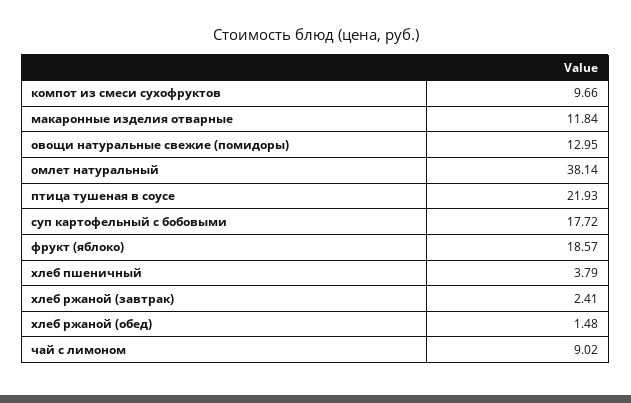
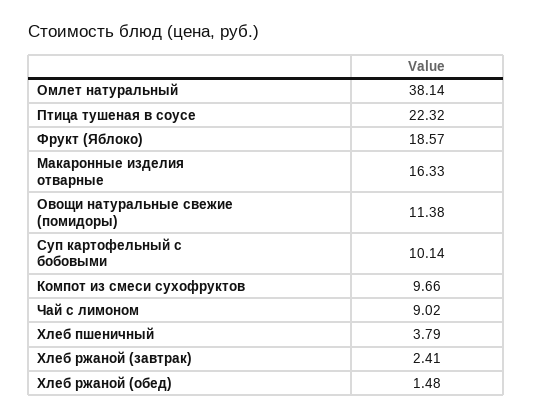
  {
    "компот из смеси сухофруктов": 9.66,
-   "макаронные изделия отварные": 11.84,
+   "макаронные изделия отварные": 16.33,
-   "овощи натуральные свежие (помидоры)": 12.95,
+   "овощи натуральные свежие (помидоры)": 11.38,
    "омлет натуральный": 38.14,
-   "птица тушеная в соусе": 21.93,
+   "птица тушеная в соусе": 22.32,
-   "суп картофельный с бобовыми": 17.72,
+   "суп картофельный с бобовыми": 10.14,
    "фрукт (яблоко)": 18.57,
    "хлеб пшеничный": 3.79,
    "хлеб ржаной (завтрак)": 2.41,
    "хлеб ржаной (обед)": 1.48,
    "чай с лимоном": 9.02
  }

